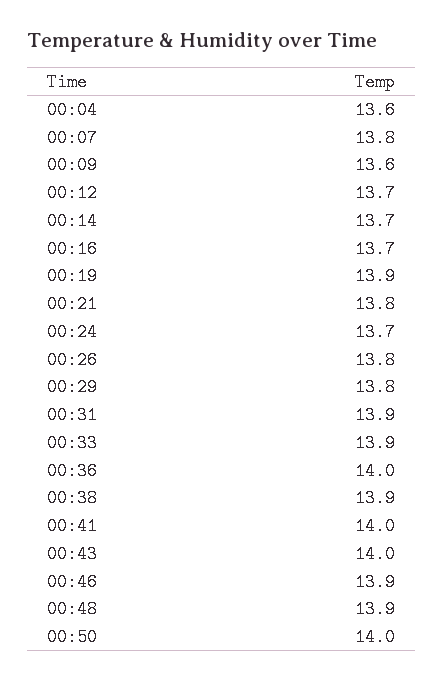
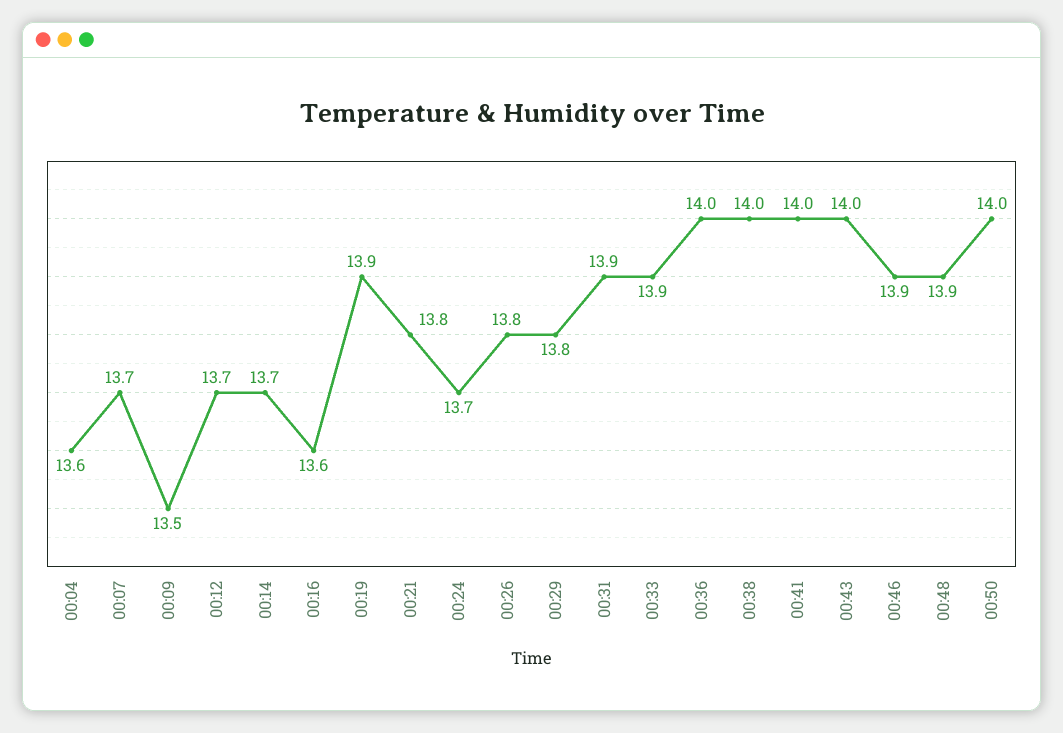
  {
    "00:04": 13.6,
-   "00:07": 13.8,
+   "00:07": 13.7,
-   "00:09": 13.6,
+   "00:09": 13.5,
    "00:12": 13.7,
    "00:14": 13.7,
-   "00:16": 13.7,
+   "00:16": 13.6,
    "00:19": 13.9,
    "00:21": 13.8,
    "00:24": 13.7,
    "00:26": 13.8,
    "00:29": 13.8,
    "00:31": 13.9,
    "00:33": 13.9,
    "00:36": 14,
-   "00:38": 13.9,
+   "00:38": 14,
    "00:41": 14,
    "00:43": 14,
    "00:46": 13.9,
    "00:48": 13.9,
    "00:50": 14
  }

